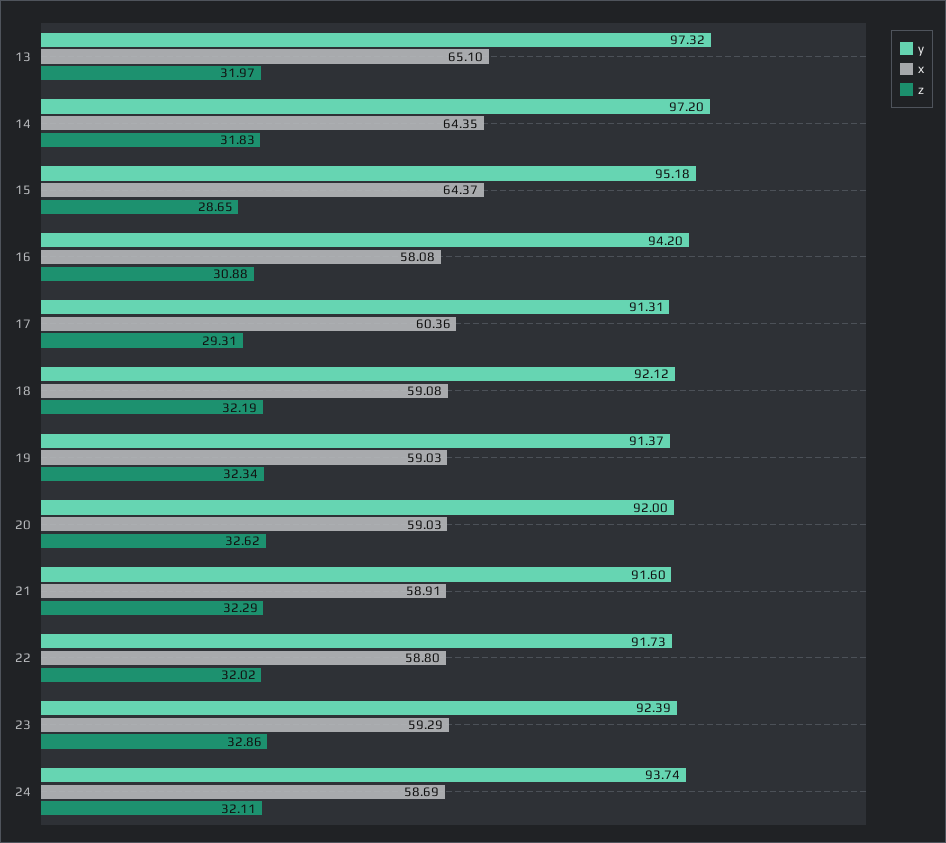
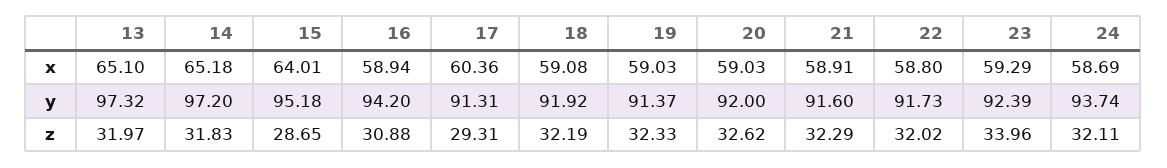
  {
    "y": {
      "13": 97.32,
      "14": 97.2,
      "15": 95.18,
      "16": 94.2,
      "17": 91.31,
-     "18": 92.12,
+     "18": 91.92,
      "19": 91.37,
      "20": 92,
      "21": 91.6,
      "22": 91.73,
      "23": 92.39,
      "24": 93.74
    },
    "x": {
      "13": 65.1,
-     "14": 64.35,
+     "14": 65.18,
-     "15": 64.37,
+     "15": 64.01,
-     "16": 58.08,
+     "16": 58.94,
      "17": 60.36,
      "18": 59.08,
      "19": 59.03,
      "20": 59.03,
      "21": 58.91,
      "22": 58.8,
      "23": 59.29,
      "24": 58.69
    },
    "z": {
      "13": 31.97,
      "14": 31.83,
      "15": 28.65,
      "16": 30.88,
      "17": 29.31,
      "18": 32.19,
-     "19": 32.34,
+     "19": 32.33,
      "20": 32.62,
      "21": 32.29,
      "22": 32.02,
-     "23": 32.86,
+     "23": 33.96,
      "24": 32.11
    }
  }

